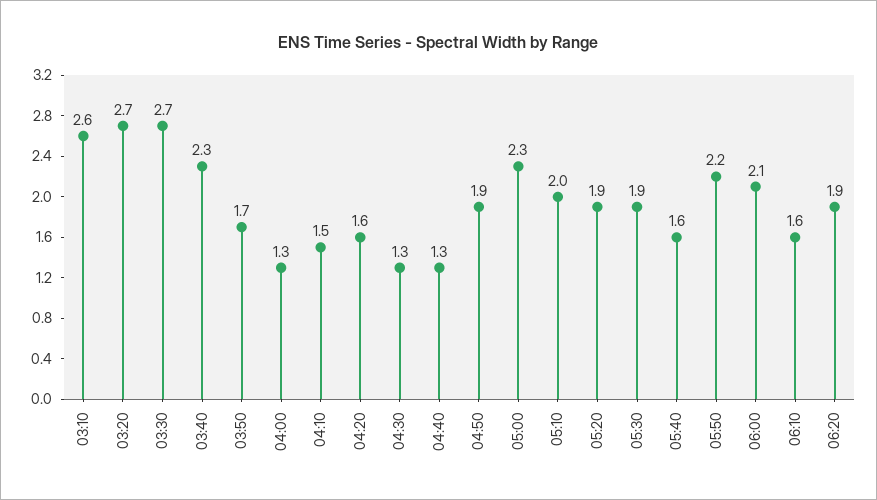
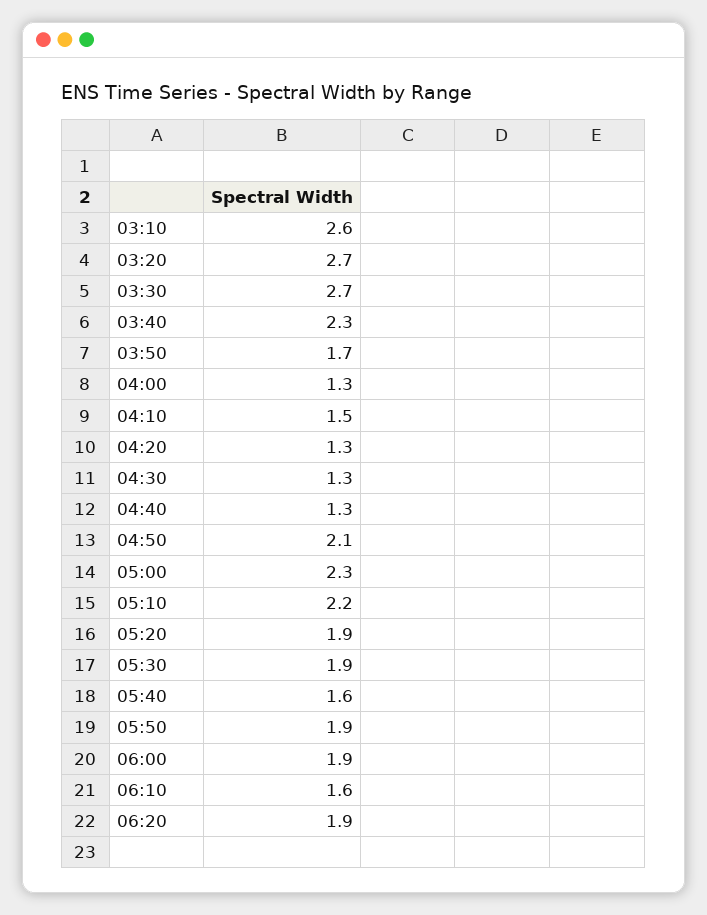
  {
    "03:10": 2.6,
    "03:20": 2.7,
    "03:30": 2.7,
    "03:40": 2.3,
    "03:50": 1.7,
    "04:00": 1.3,
    "04:10": 1.5,
-   "04:20": 1.6,
+   "04:20": 1.3,
    "04:30": 1.3,
    "04:40": 1.3,
-   "04:50": 1.9,
+   "04:50": 2.1,
    "05:00": 2.3,
-   "05:10": 2,
+   "05:10": 2.2,
    "05:20": 1.9,
    "05:30": 1.9,
    "05:40": 1.6,
-   "05:50": 2.2,
+   "05:50": 1.9,
-   "06:00": 2.1,
+   "06:00": 1.9,
    "06:10": 1.6,
    "06:20": 1.9
  }

